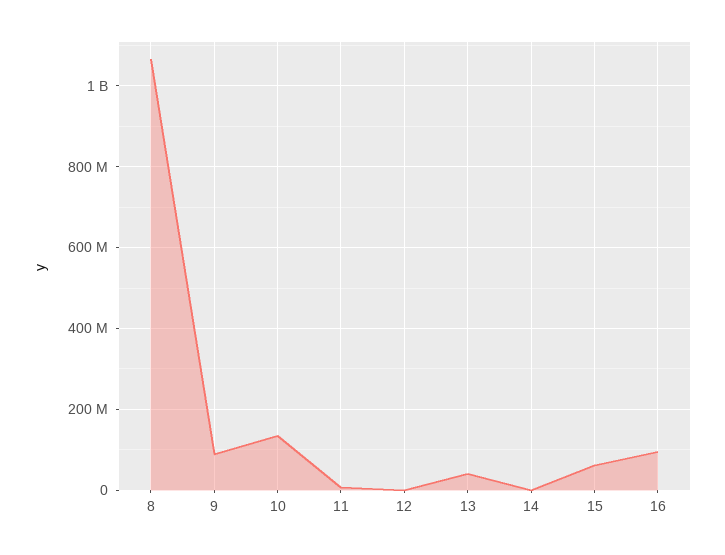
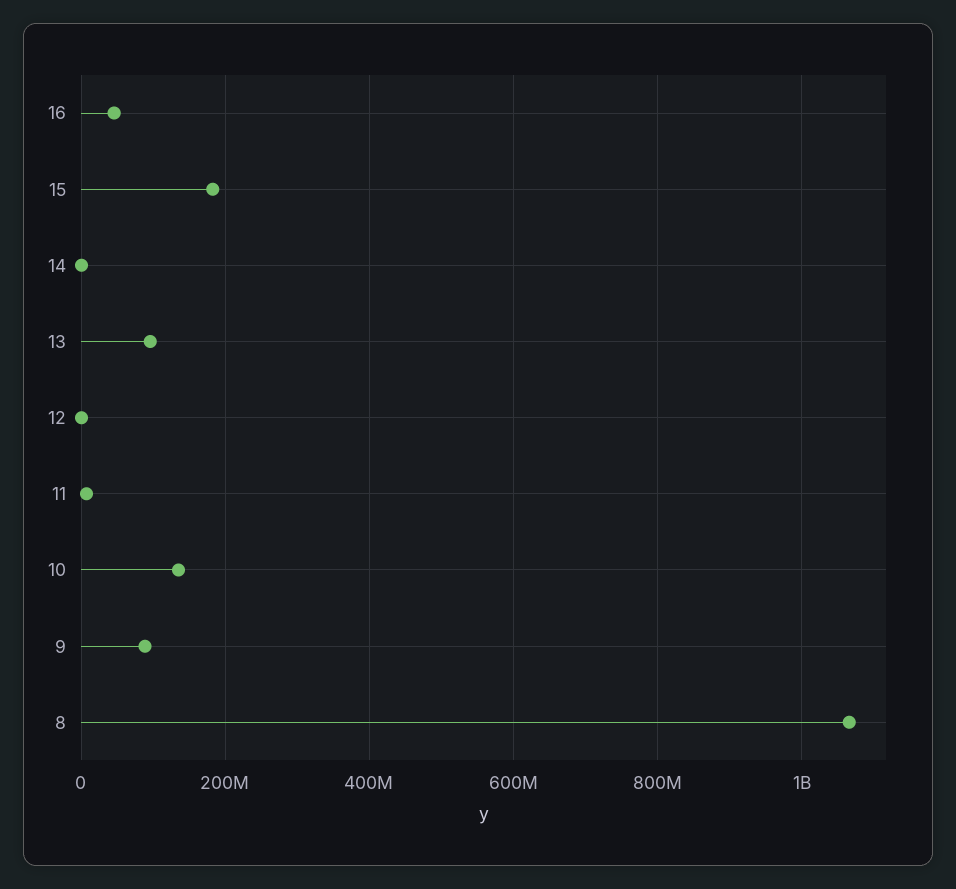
  {
    "8": 1060000000,
    "9": 80000000,
    "10": 140000000,
    "11": 0,
    "12": 0,
-   "13": 40000000,
+   "13": 100000000,
    "14": 0,
-   "15": 60000000,
+   "15": 180000000,
-   "16": 100000000
+   "16": 40000000
  }

